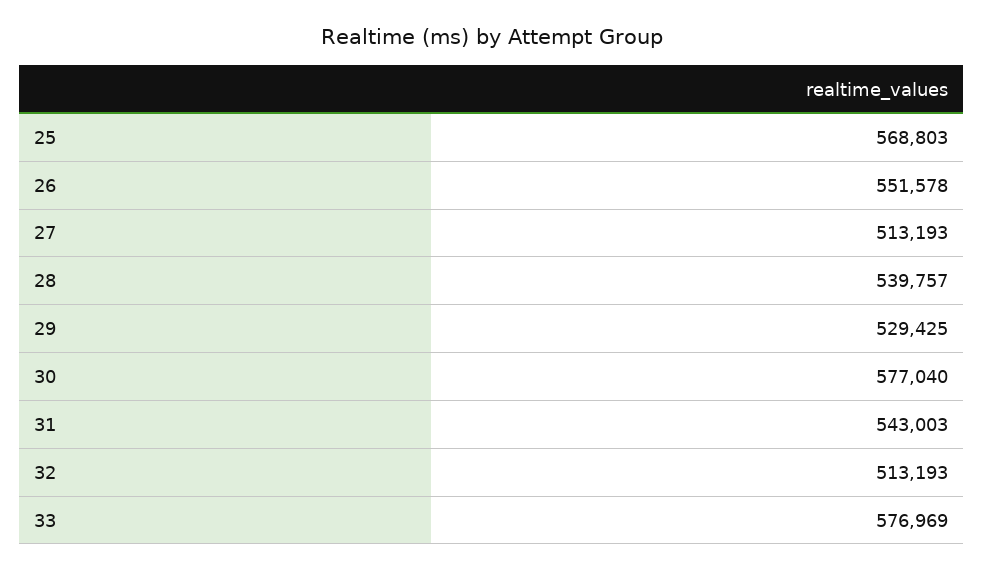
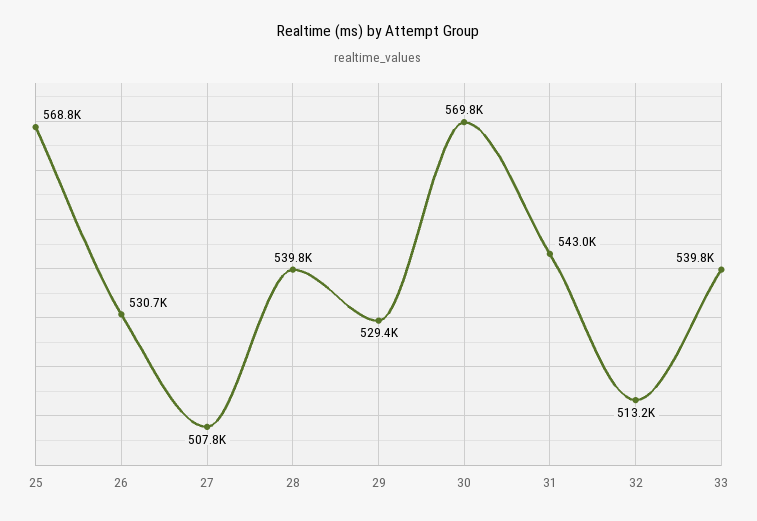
  {
    "25": 568803,
-   "26": 551578,
+   "26": 530700,
-   "27": 513193,
+   "27": 507800,
    "28": 539757,
    "29": 529425,
-   "30": 577040,
+   "30": 569800,
    "31": 543003,
    "32": 513193,
-   "33": 576969
+   "33": 539800
  }

